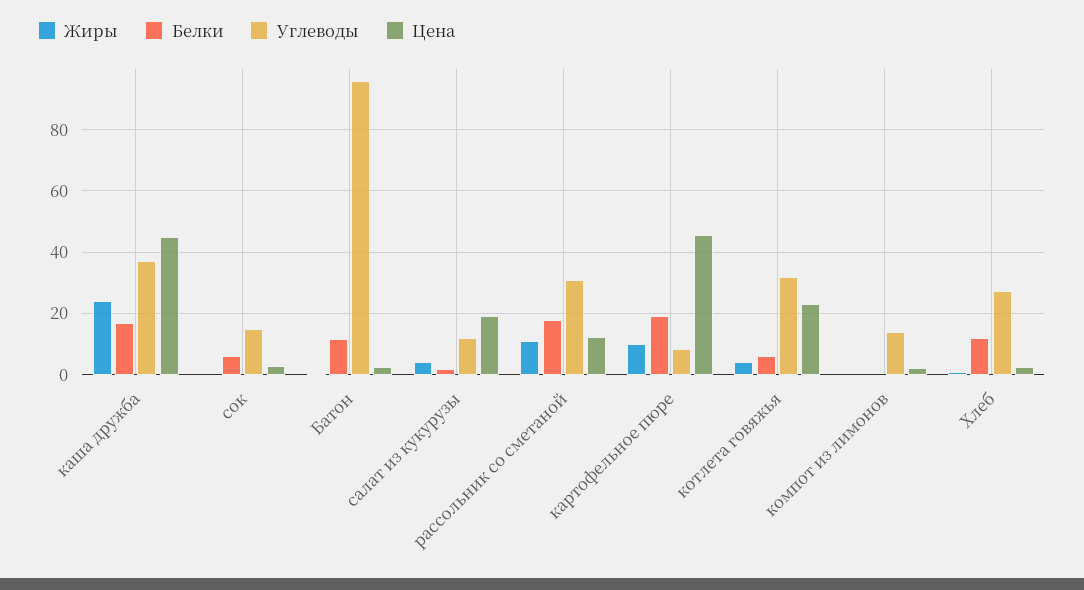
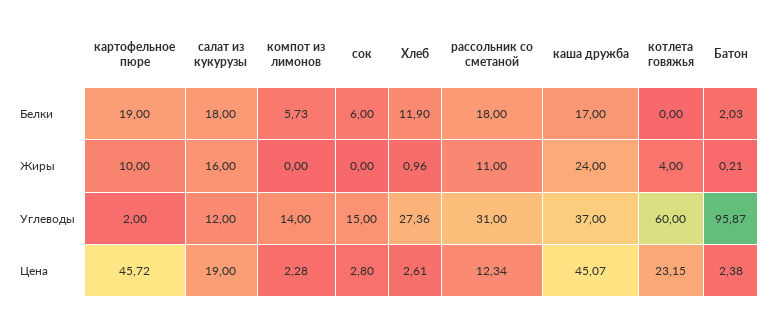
  {
    "Жиры": {
      "каша дружба": 24,
      "сок": 0,
      "Батон": 0.21,
-     "салат из кукурузы": 4,
+     "салат из кукурузы": 16,
      "рассольник со сметаной": 11,
      "картофельное пюре": 10,
      "котлета говяжья": 4,
      "компот из лимонов": 0,
      "Хлеб": 0.96
    },
    "Белки": {
      "каша дружба": 17,
      "сок": 6,
-     "Батон": 12,
+     "Батон": 2.03,
-     "салат из кукурузы": 2,
+     "салат из кукурузы": 18,
      "рассольник со сметаной": 18,
      "картофельное пюре": 19,
-     "котлета говяжья": 6,
+     "котлета говяжья": 0,
-     "компот из лимонов": 0,
+     "компот из лимонов": 5.73,
      "Хлеб": 11.9
    },
    "Углеводы": {
      "каша дружба": 37,
      "сок": 15,
      "Батон": 95.87,
      "салат из кукурузы": 12,
      "рассольник со сметаной": 31,
-     "картофельное пюре": 8,
+     "картофельное пюре": 2,
-     "котлета говяжья": 32,
+     "котлета говяжья": 60,
      "компот из лимонов": 14,
      "Хлеб": 27.36
    },
    "Цена": {
      "каша дружба": 45.07,
      "сок": 2.8,
      "Батон": 2.38,
      "салат из кукурузы": 19,
      "рассольник со сметаной": 12.34,
      "картофельное пюре": 45.72,
      "котлета говяжья": 23.15,
      "компот из лимонов": 2.28,
      "Хлеб": 2.61
    }
  }

